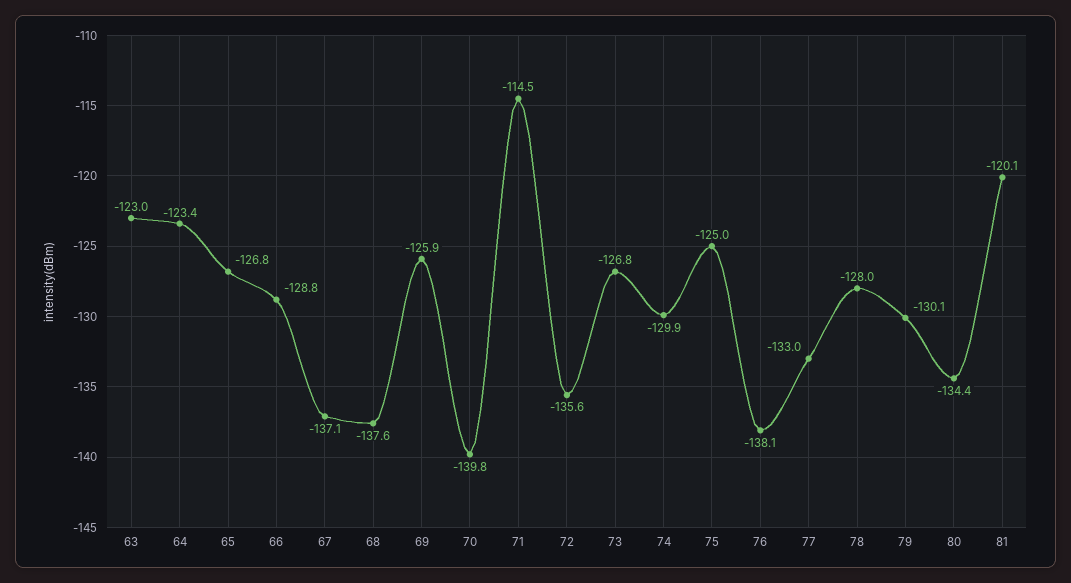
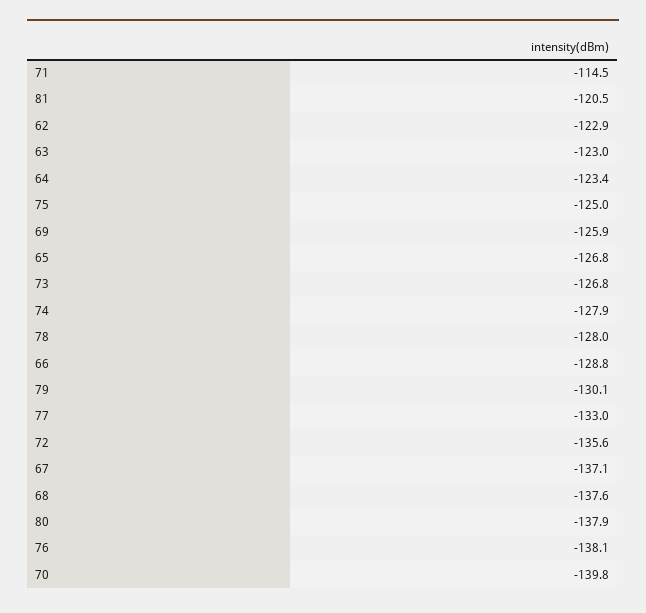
  {
    "63": -123,
    "64": -123.4,
    "65": -126.8,
    "66": -128.8,
    "67": -137.1,
    "68": -137.6,
    "69": -125.9,
    "70": -139.8,
    "71": -114.5,
    "72": -135.6,
    "73": -126.8,
-   "74": -129.9,
+   "74": -127.9,
    "75": -125,
    "76": -138.1,
    "77": -133,
    "78": -128,
    "79": -130.1,
-   "80": -134.4,
+   "80": -137.9,
-   "81": -120.1
+   "81": -120.5,
+   "62": -122.9
  }

